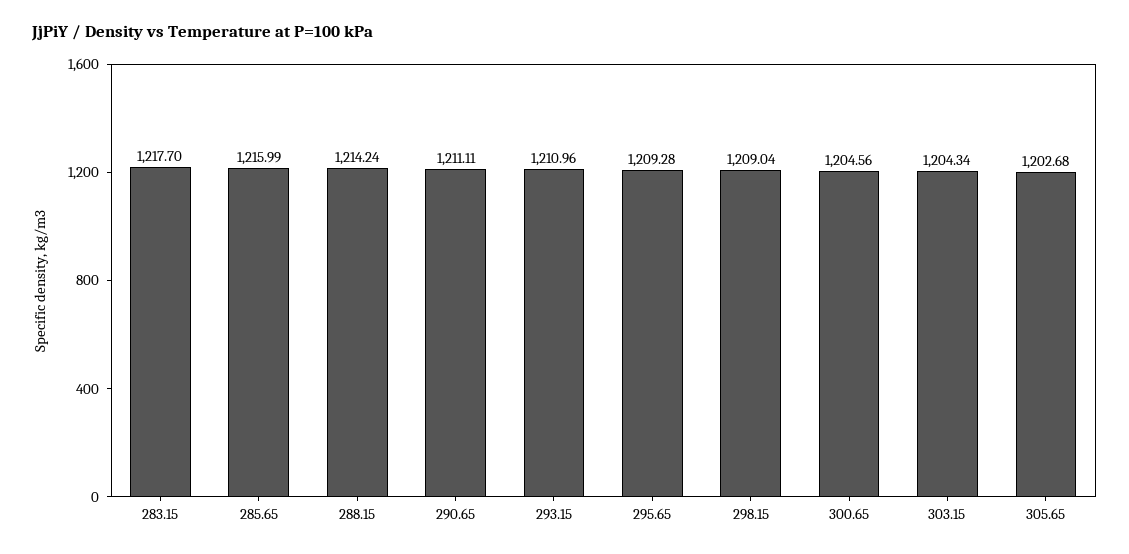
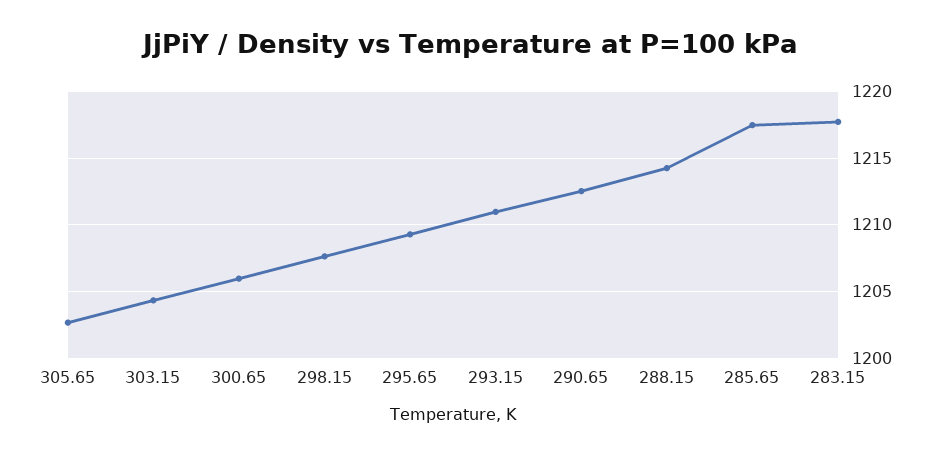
  {
    "283.15": 1217.7,
-   "285.65": 1215.99,
+   "285.65": 1217.5,
    "288.15": 1214.24,
-   "290.65": 1211.11,
+   "290.65": 1212.5,
    "293.15": 1210.96,
    "295.65": 1209.28,
-   "298.15": 1209.04,
+   "298.15": 1207.5,
-   "300.65": 1204.56,
+   "300.65": 1206,
    "303.15": 1204.34,
    "305.65": 1202.68
  }

